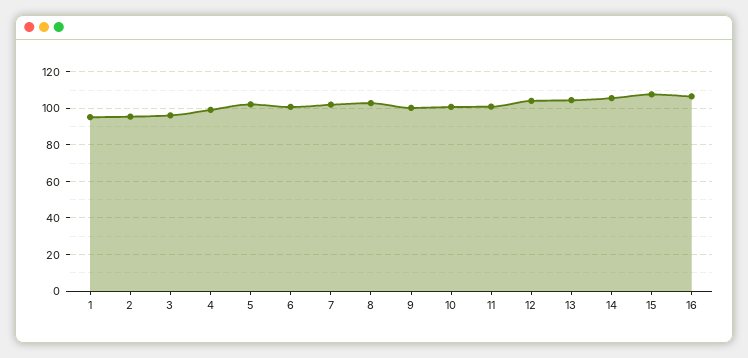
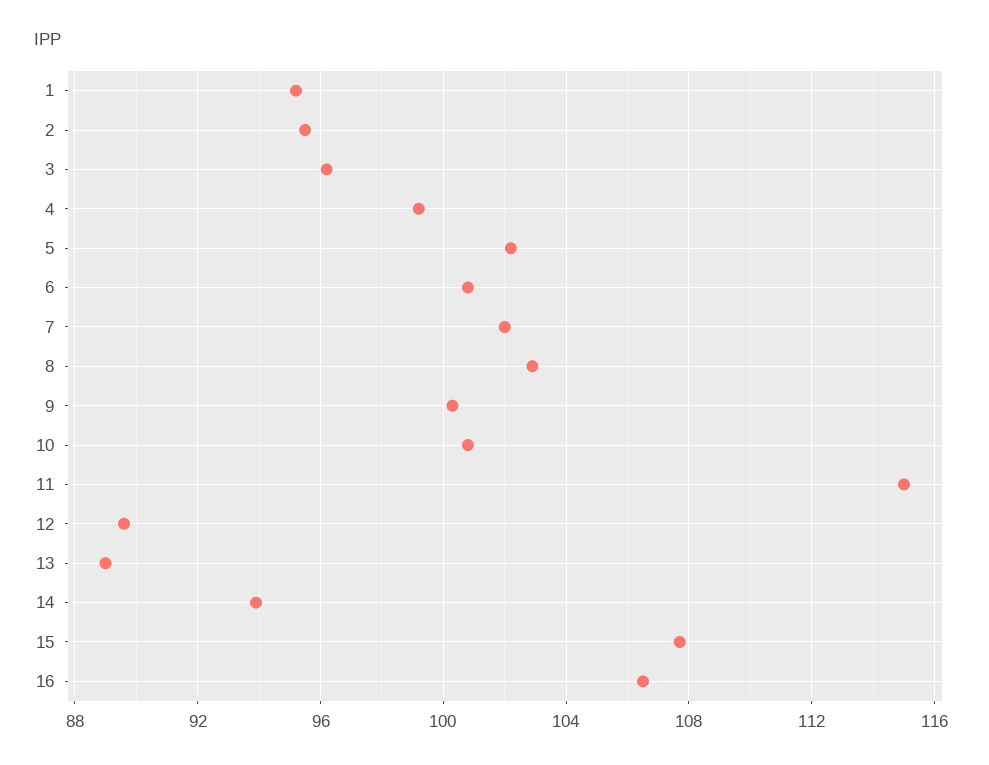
  {
    "1": 95,
    "2": 95.5,
    "3": 96,
    "4": 99,
    "5": 102,
    "6": 101,
    "7": 102,
    "8": 103,
    "9": 100.5,
    "10": 101,
-   "11": 100,
+   "11": 115,
-   "12": 105,
+   "12": 89.5,
-   "13": 105,
+   "13": 89,
-   "14": 105,
+   "14": 94,
    "15": 107.5,
    "16": 106.5
  }

